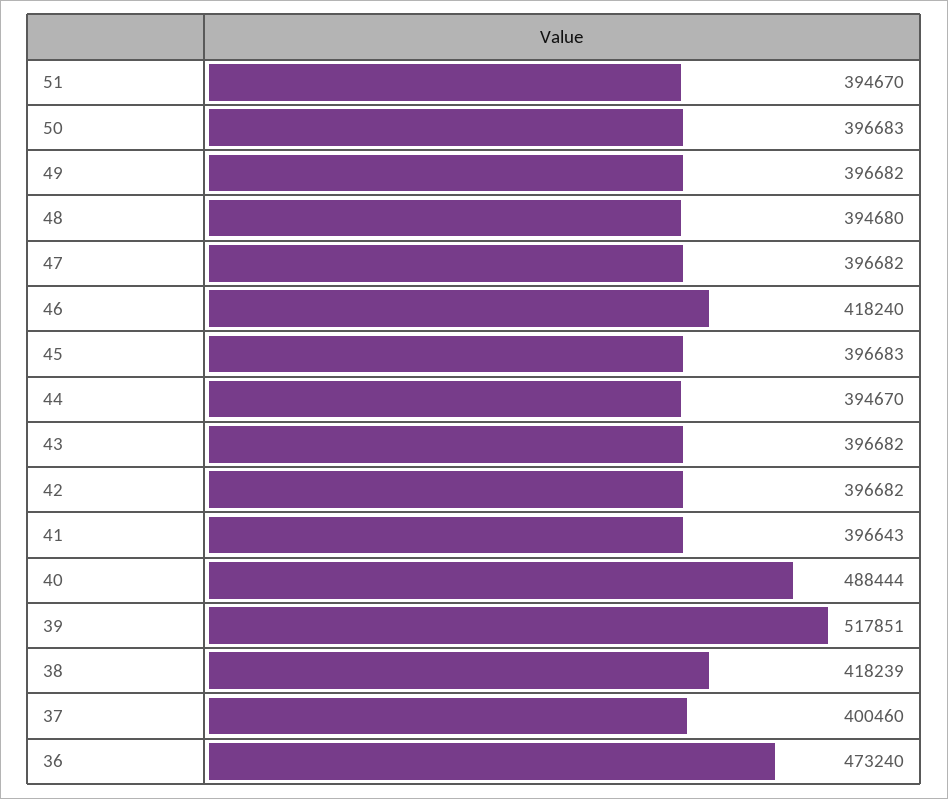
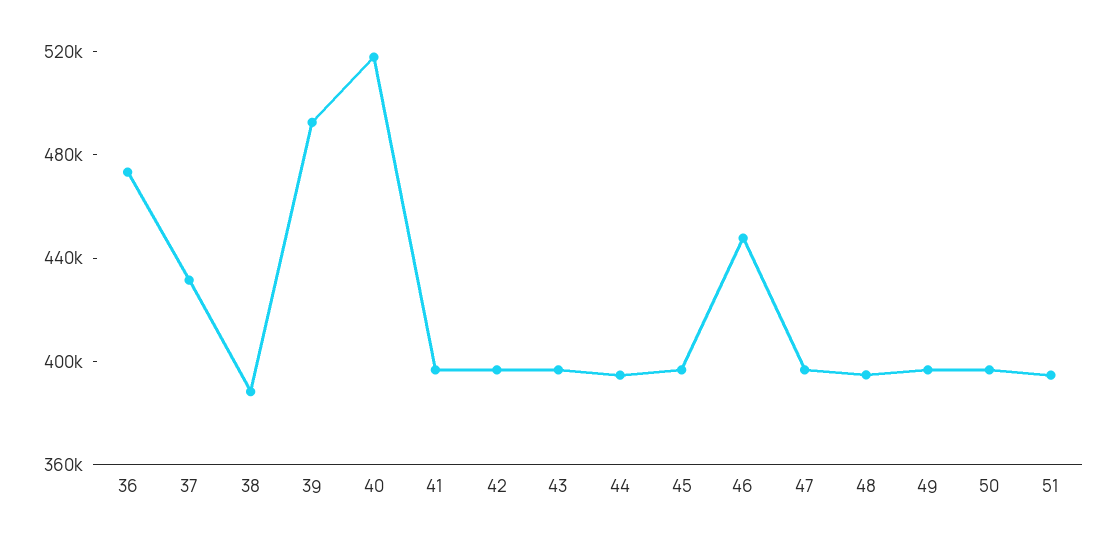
  {
    "51": 394670,
    "50": 396683,
    "49": 396682,
    "48": 394680,
    "47": 396682,
-   "46": 418240,
+   "46": 450000,
    "45": 396683,
    "44": 394670,
    "43": 396682,
    "42": 396682,
    "41": 396643,
-   "40": 488444,
+   "40": 520000,
-   "39": 517851,
+   "39": 490000,
-   "38": 418239,
+   "38": 390000,
-   "37": 400460,
+   "37": 430000,
    "36": 473240
  }

